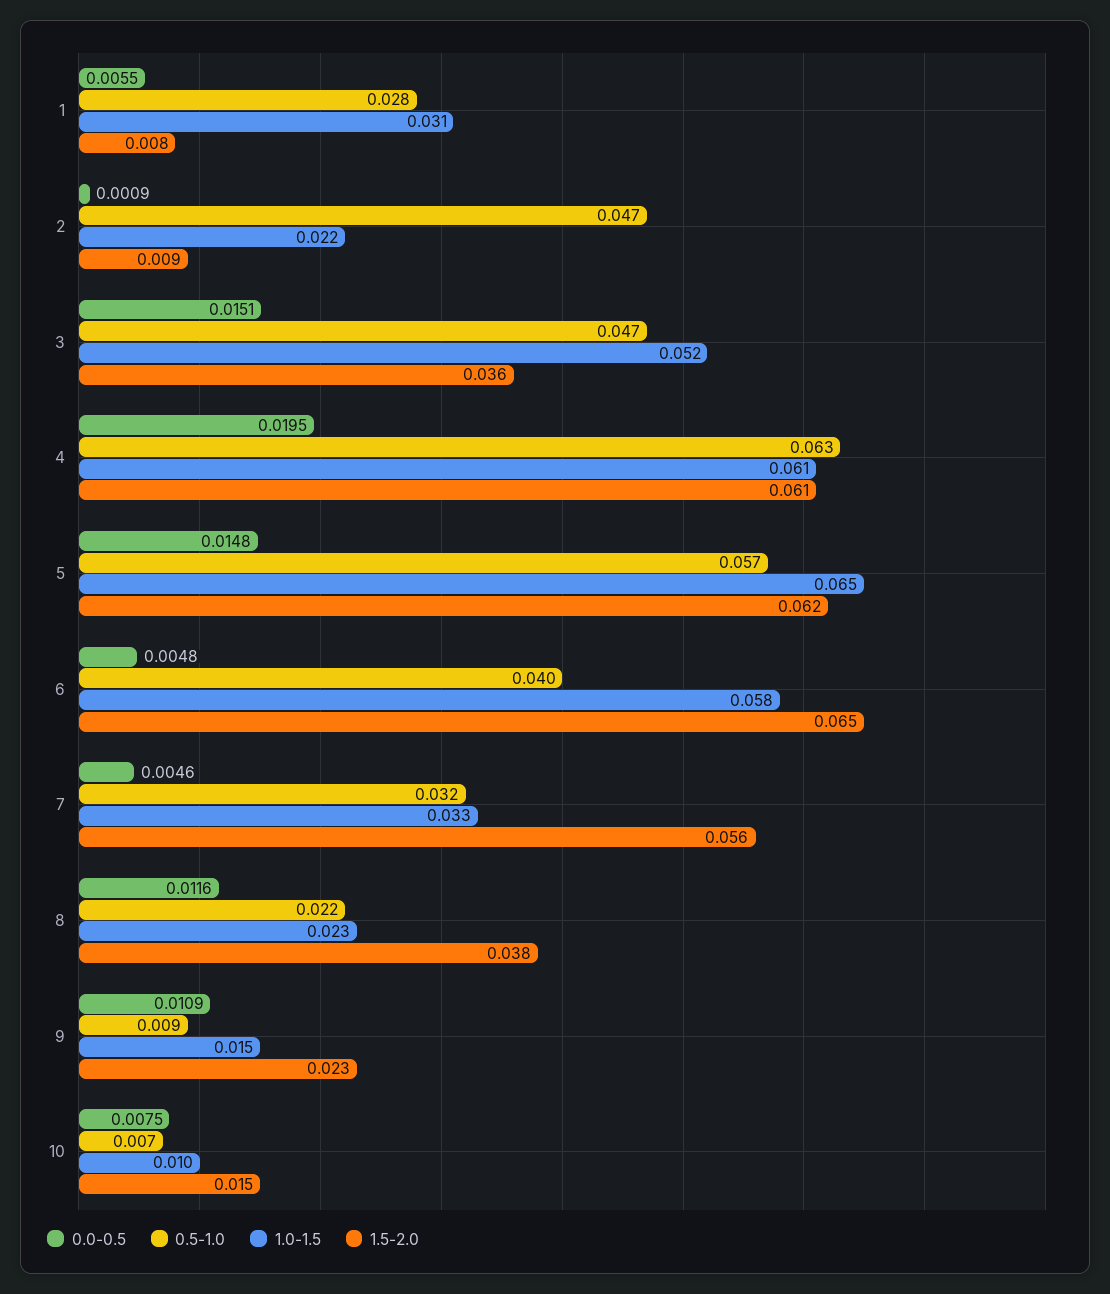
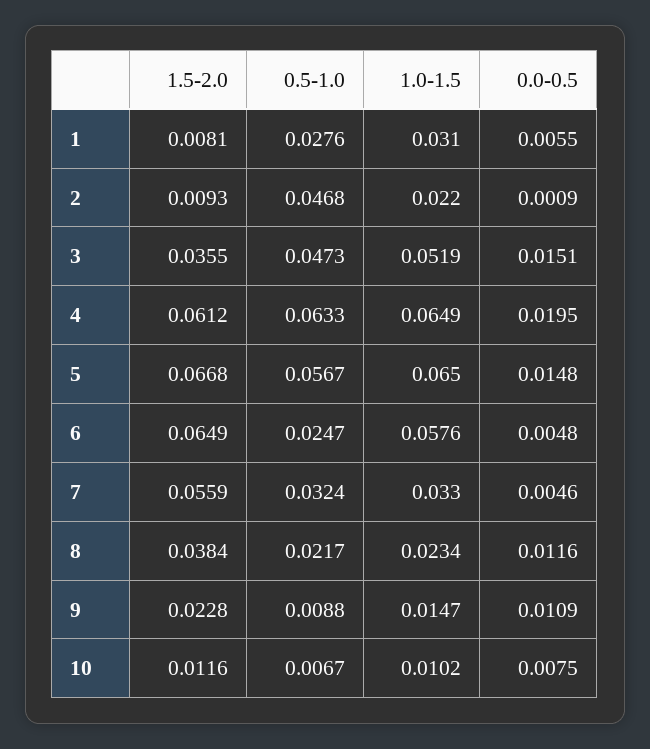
  {
    "0.0-0.5": {
      "1": 0.0055,
      "2": 0.0009,
      "3": 0.0151,
      "4": 0.0195,
      "5": 0.0148,
      "6": 0.0048,
      "7": 0.0046,
      "8": 0.0116,
      "9": 0.0109,
      "10": 0.0075
    },
    "0.5-1.0": {
      "1": 0.0276,
      "2": 0.0468,
      "3": 0.0473,
      "4": 0.0633,
      "5": 0.0567,
-     "6": 0.04,
+     "6": 0.0247,
      "7": 0.0324,
      "8": 0.0217,
      "9": 0.0088,
      "10": 0.0067
    },
    "1.0-1.5": {
      "1": 0.031,
      "2": 0.022,
      "3": 0.0519,
-     "4": 0.061,
+     "4": 0.0649,
      "5": 0.065,
      "6": 0.0576,
      "7": 0.033,
      "8": 0.0234,
      "9": 0.0147,
      "10": 0.0102
    },
    "1.5-2.0": {
      "1": 0.0081,
      "2": 0.0093,
      "3": 0.0355,
      "4": 0.0612,
-     "5": 0.062,
+     "5": 0.0668,
      "6": 0.0649,
      "7": 0.0559,
      "8": 0.0384,
      "9": 0.0228,
-     "10": 0.015
+     "10": 0.0116
    }
  }

